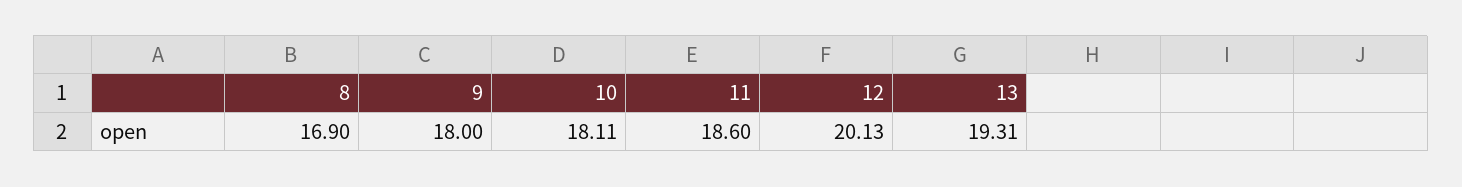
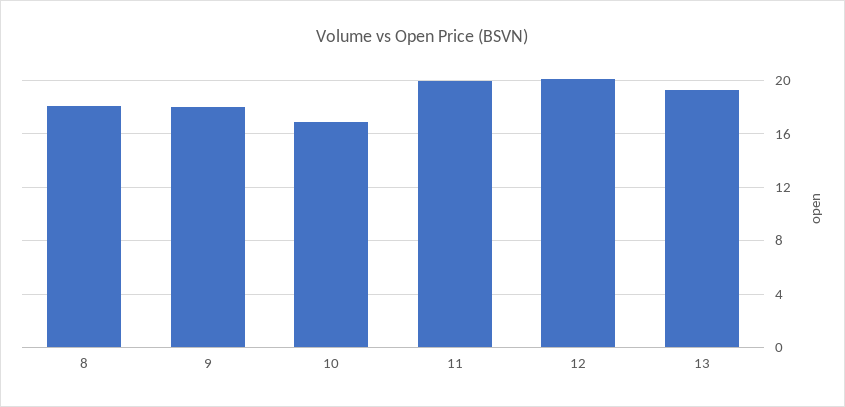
  {
-   "8": 16.9,
+   "8": 18,
    "9": 18,
-   "10": 18.11,
+   "10": 17,
-   "11": 18.6,
+   "11": 20,
    "12": 20.13,
    "13": 19.31
  }

